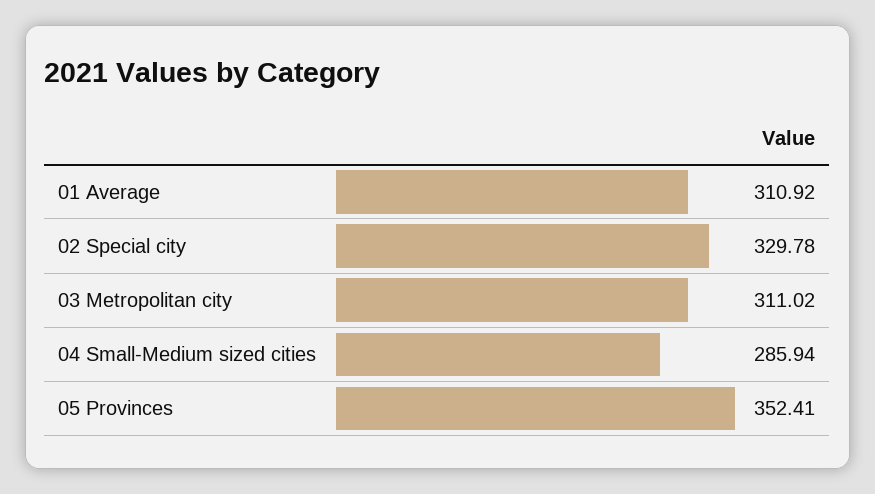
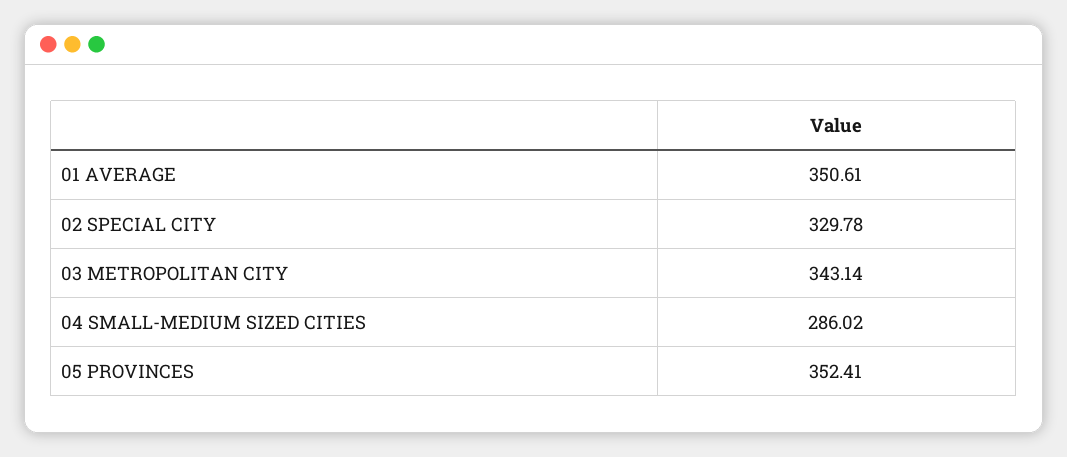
  {
-   "01 Average": 310.92,
+   "01 Average": 350.61,
    "02 Special city": 329.78,
-   "03 Metropolitan city": 311.02,
+   "03 Metropolitan city": 343.14,
-   "04 Small-Medium sized cities": 285.94,
+   "04 Small-Medium sized cities": 286.02,
    "05 Provinces": 352.41
  }

